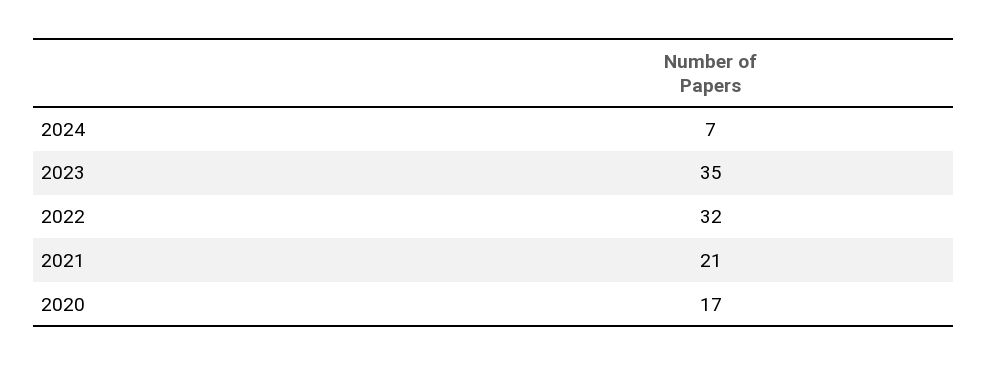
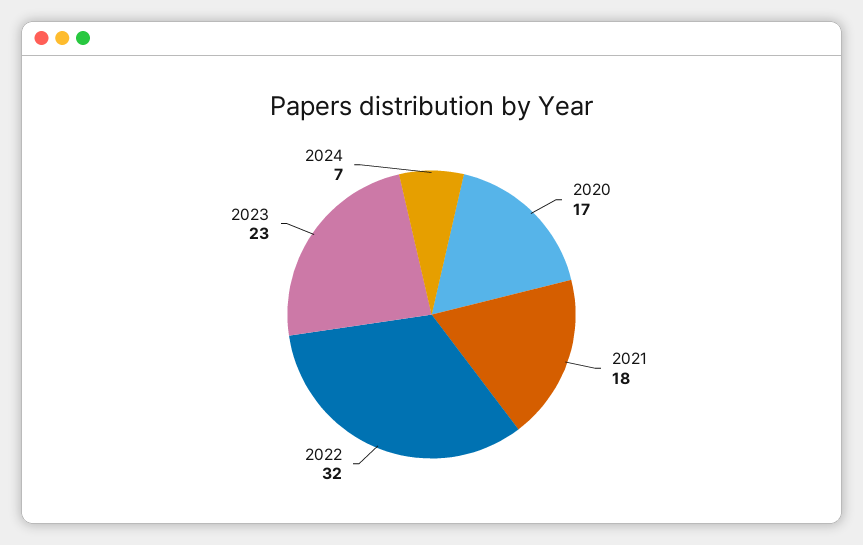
  {
    "2024": 7,
-   "2023": 35,
+   "2023": 23,
    "2022": 32,
-   "2021": 21,
+   "2021": 18,
    "2020": 17
  }

